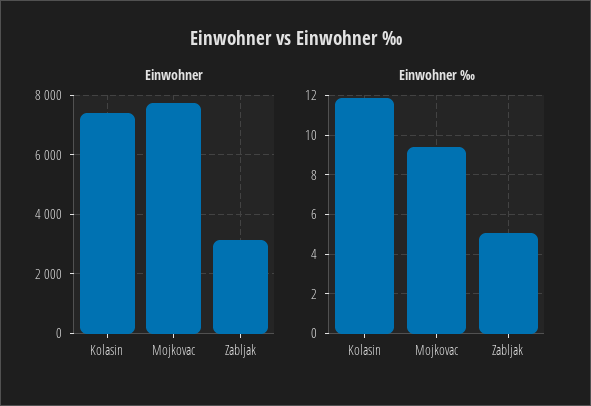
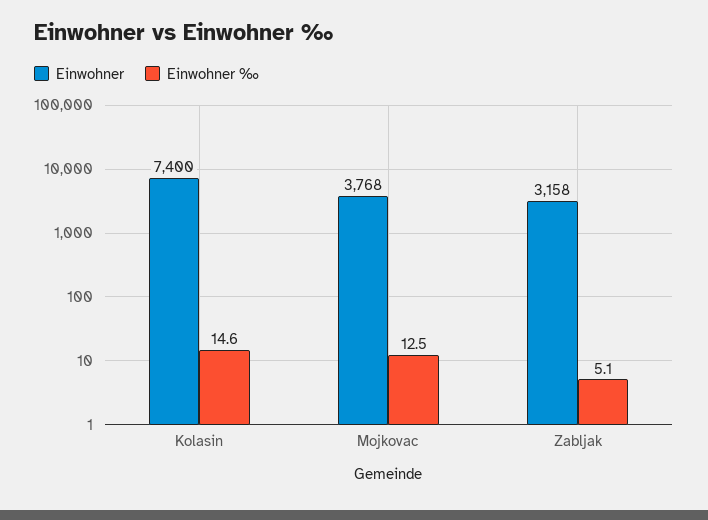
  {
    "Einwohner": {
      "Kolasin": 7400,
-     "Mojkovac": 7750,
+     "Mojkovac": 3768,
      "Zabljak": 3158
    },
    "Einwohner ‰": {
-     "Kolasin": 12,
+     "Kolasin": 14.6,
-     "Mojkovac": 9.5,
+     "Mojkovac": 12.5,
      "Zabljak": 5.1
    }
  }

